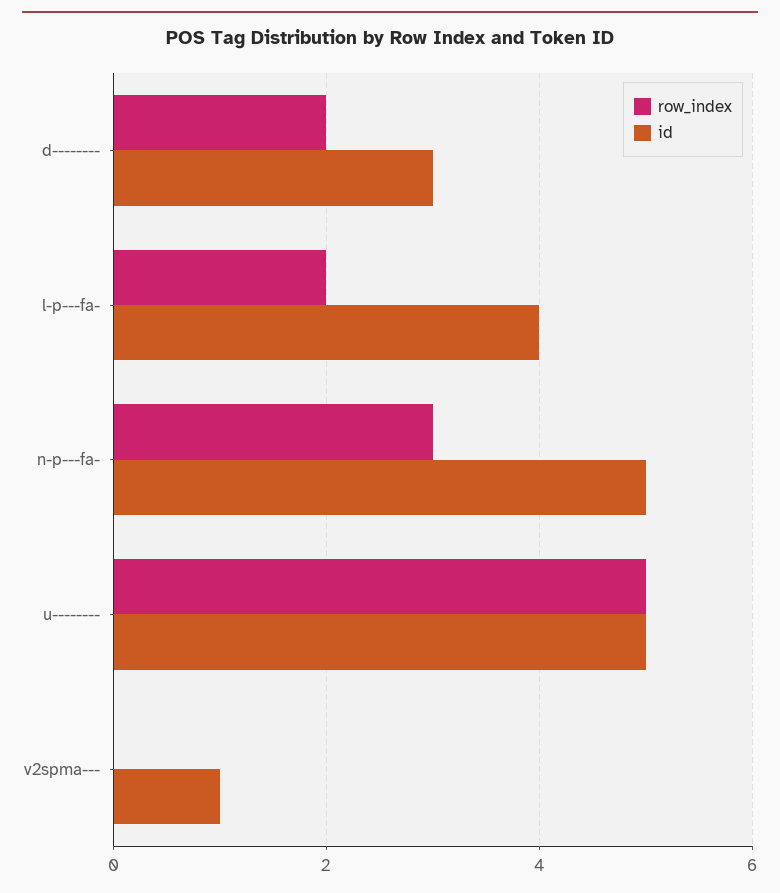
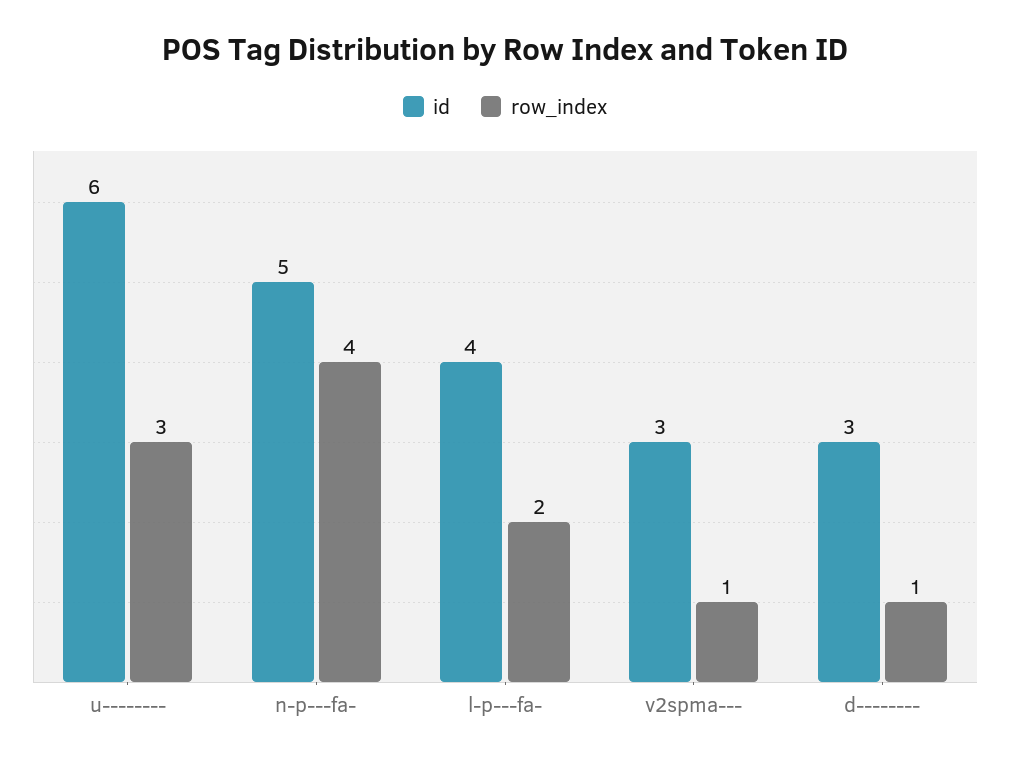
  {
    "row_index": {
-     "d--------": 2,
+     "d--------": 1,
      "l-p---fa-": 2,
-     "n-p---fa-": 3,
+     "n-p---fa-": 4,
-     "u--------": 5,
+     "u--------": 3,
-     "v2spma---": 0
+     "v2spma---": 1
    },
    "id": {
      "d--------": 3,
      "l-p---fa-": 4,
      "n-p---fa-": 5,
-     "u--------": 5,
+     "u--------": 6,
-     "v2spma---": 1
+     "v2spma---": 3
    }
  }

